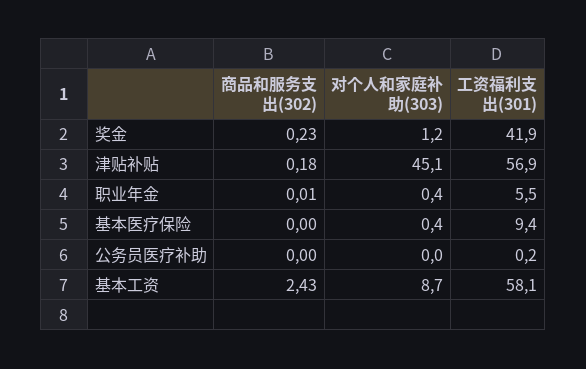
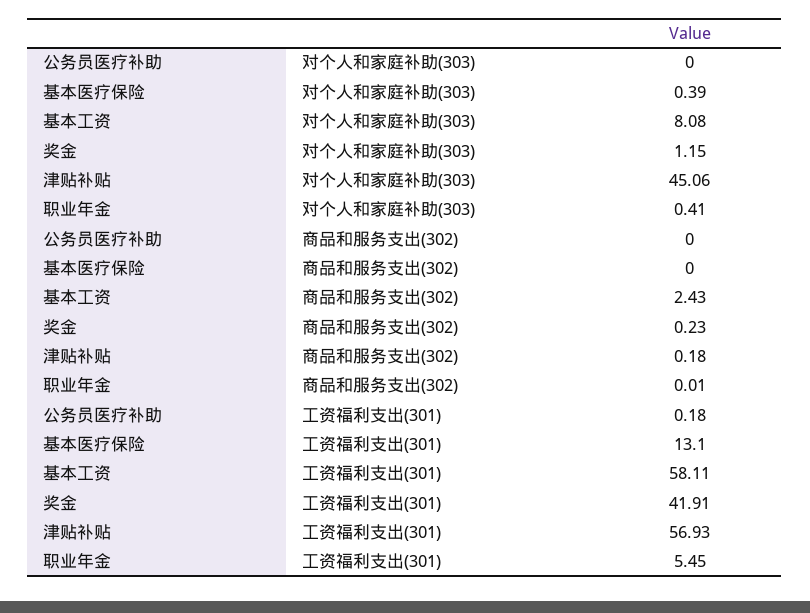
  {
    "商品和服务支出(302)": {
      "奖金": 0.23,
      "津贴补贴": 0.18,
      "职业年金": 0.01,
      "基本医疗保险": 0,
      "公务员医疗补助": 0,
      "基本工资": 2.43
    },
    "对个人和家庭补助(303)": {
      "奖金": 1.15,
      "津贴补贴": 45.06,
      "职业年金": 0.41,
      "基本医疗保险": 0.39,
      "公务员医疗补助": 0,
-     "基本工资": 8.7
+     "基本工资": 8.08
    },
    "工资福利支出(301)": {
      "奖金": 41.91,
      "津贴补贴": 56.93,
      "职业年金": 5.45,
-     "基本医疗保险": 9.4,
+     "基本医疗保险": 13.1,
      "公务员医疗补助": 0.18,
      "基本工资": 58.11
    }
  }

